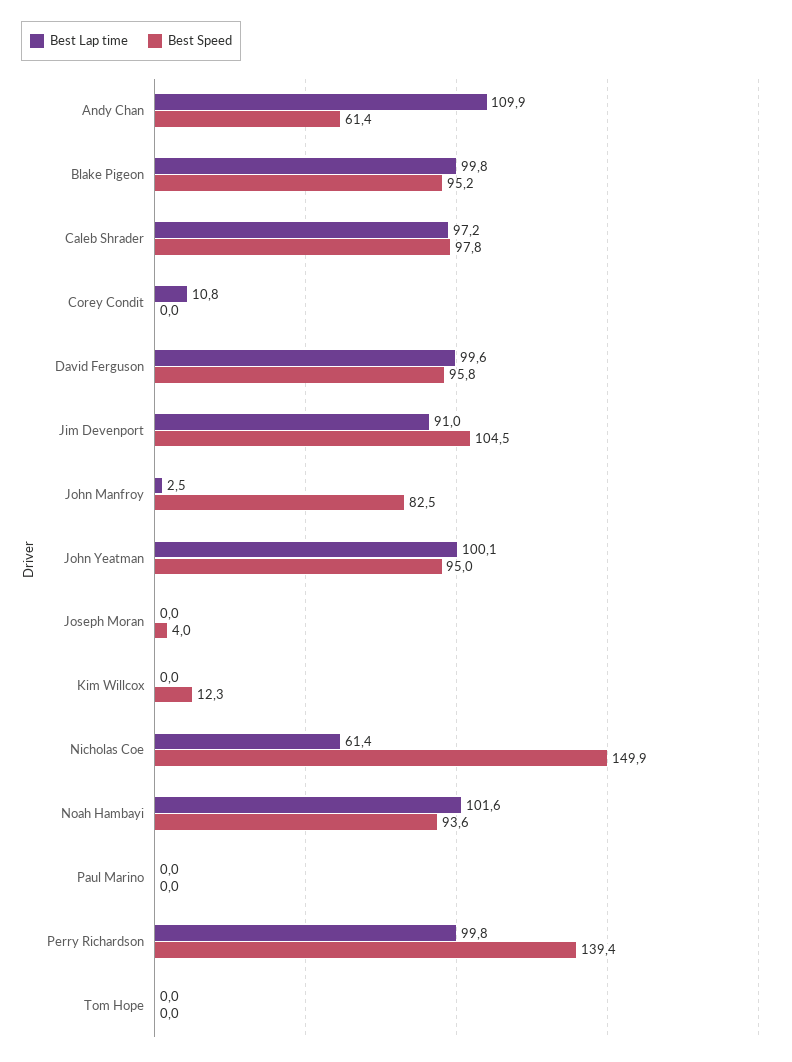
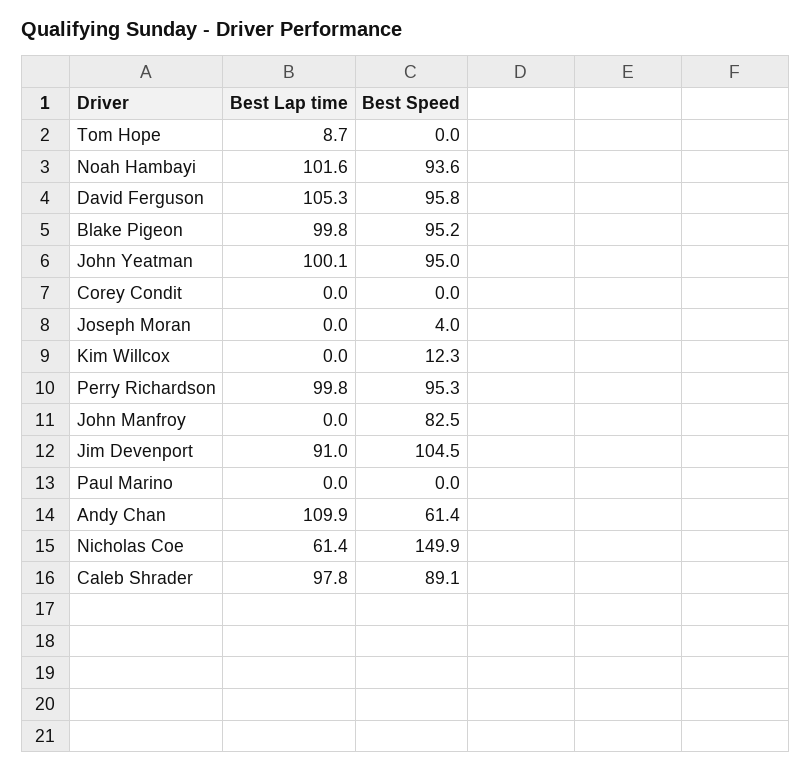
  {
    "Best Lap time": {
      "Andy Chan": 109.9,
      "Blake Pigeon": 99.8,
-     "Caleb Shrader": 97.2,
+     "Caleb Shrader": 97.8,
-     "Corey Condit": 10.8,
+     "Corey Condit": 0,
-     "David Ferguson": 99.6,
+     "David Ferguson": 105.3,
      "Jim Devenport": 91,
-     "John Manfroy": 2.5,
+     "John Manfroy": 0,
      "John Yeatman": 100.1,
      "Joseph Moran": 0,
      "Kim Willcox": 0,
      "Nicholas Coe": 61.4,
      "Noah Hambayi": 101.6,
      "Paul Marino": 0,
      "Perry Richardson": 99.8,
-     "Tom Hope": 0
+     "Tom Hope": 8.7
    },
    "Best Speed": {
      "Andy Chan": 61.4,
      "Blake Pigeon": 95.2,
-     "Caleb Shrader": 97.8,
+     "Caleb Shrader": 89.1,
      "Corey Condit": 0,
      "David Ferguson": 95.8,
      "Jim Devenport": 104.5,
      "John Manfroy": 82.5,
      "John Yeatman": 95,
      "Joseph Moran": 4,
      "Kim Willcox": 12.3,
      "Nicholas Coe": 149.9,
      "Noah Hambayi": 93.6,
      "Paul Marino": 0,
-     "Perry Richardson": 139.4,
+     "Perry Richardson": 95.3,
      "Tom Hope": 0
    }
  }

